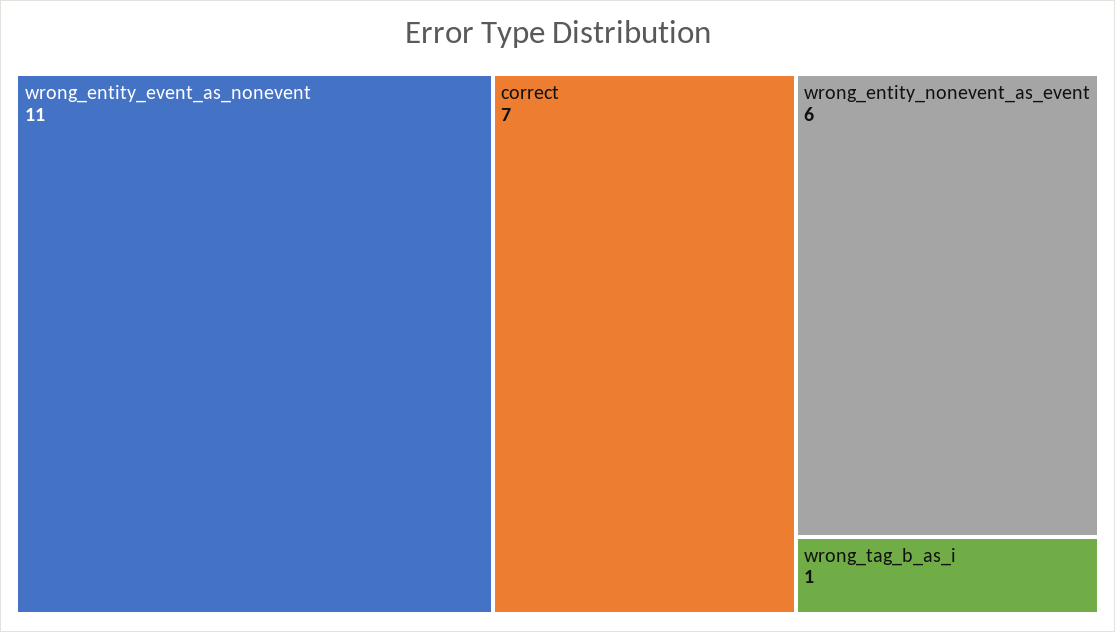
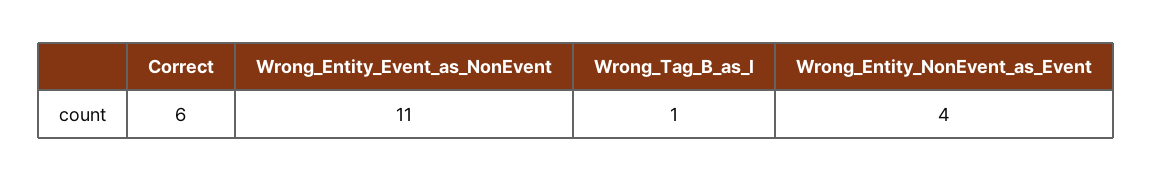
  {
    "wrong_entity_event_as_nonevent": 11,
-   "correct": 7,
+   "correct": 6,
-   "wrong_entity_nonevent_as_event": 6,
+   "wrong_entity_nonevent_as_event": 4,
    "wrong_tag_b_as_i": 1
  }

